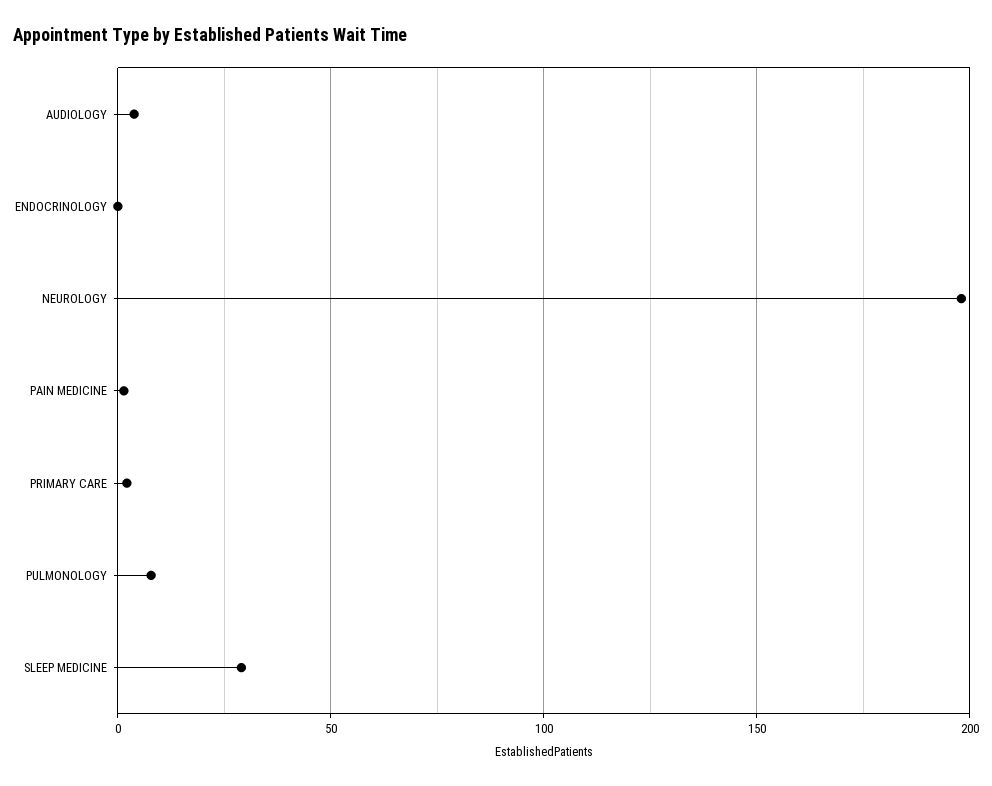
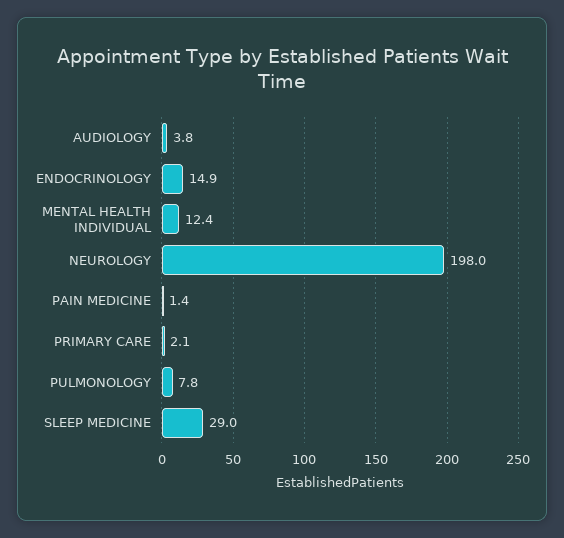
  {
    "AUDIOLOGY": 3.8,
-   "ENDOCRINOLOGY": 0,
+   "ENDOCRINOLOGY": 14.9,
    "NEUROLOGY": 198,
    "PAIN MEDICINE": 1.4,
    "PRIMARY CARE": 2.1,
    "PULMONOLOGY": 7.8,
-   "SLEEP MEDICINE": 29
+   "SLEEP MEDICINE": 29,
+   "MENTAL HEALTH INDIVIDUAL": 12.4
  }

